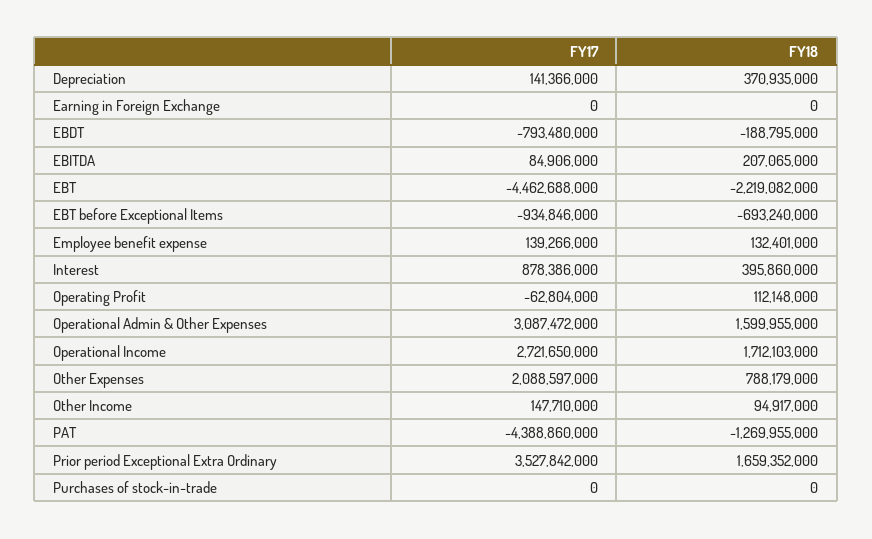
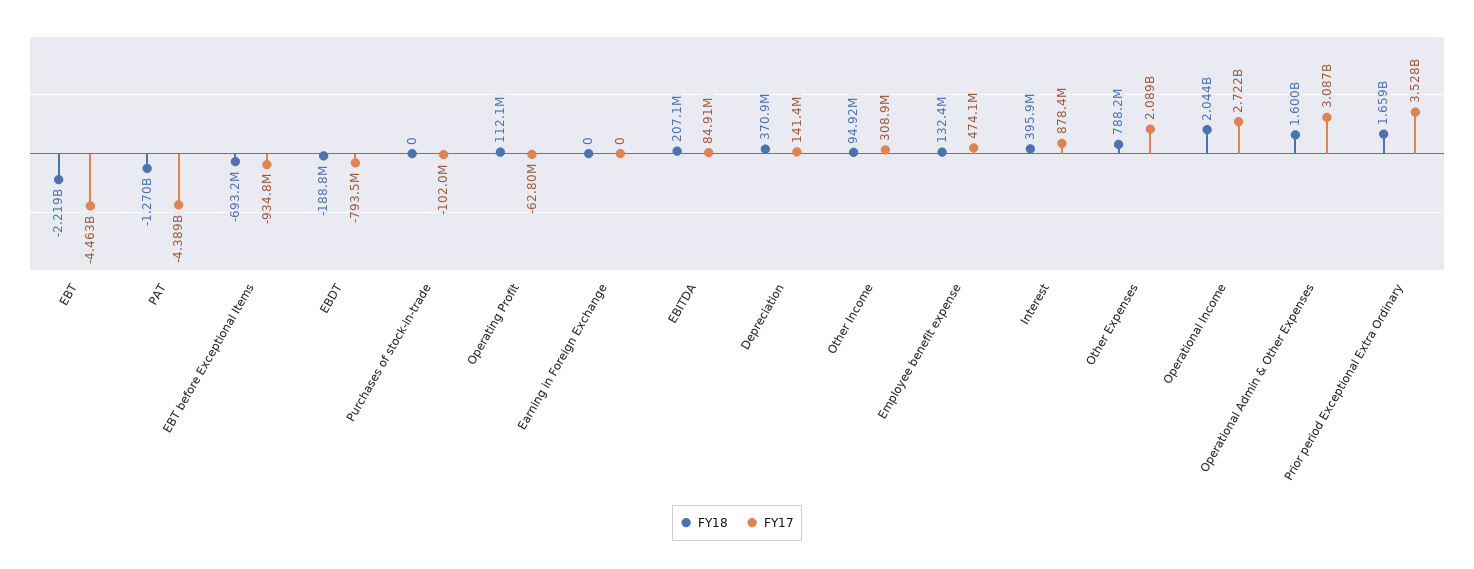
  {
    "FY17": {
      "Depreciation": 141366000,
      "Earning in Foreign Exchange": 0,
      "EBDT": -793480000,
      "EBITDA": 84906000,
      "EBT": -4462688000,
      "EBT before Exceptional Items": -934846000,
-     "Employee benefit expense": 139266000,
+     "Employee benefit expense": 474100000,
      "Interest": 878386000,
      "Operating Profit": -62804000,
      "Operational Admin & Other Expenses": 3087472000,
      "Operational Income": 2721650000,
      "Other Expenses": 2088597000,
-     "Other Income": 147710000,
+     "Other Income": 308900000,
      "PAT": -4388860000,
      "Prior period Exceptional Extra Ordinary": 3527842000,
-     "Purchases of stock-in-trade": 0
+     "Purchases of stock-in-trade": -102000000
    },
    "FY18": {
      "Depreciation": 370935000,
      "Earning in Foreign Exchange": 0,
      "EBDT": -188795000,
      "EBITDA": 207065000,
      "EBT": -2219082000,
      "EBT before Exceptional Items": -693240000,
      "Employee benefit expense": 132401000,
      "Interest": 395860000,
      "Operating Profit": 112148000,
      "Operational Admin & Other Expenses": 1599955000,
-     "Operational Income": 1712103000,
+     "Operational Income": 2044000000,
      "Other Expenses": 788179000,
      "Other Income": 94917000,
      "PAT": -1269955000,
      "Prior period Exceptional Extra Ordinary": 1659352000,
      "Purchases of stock-in-trade": 0
    }
  }

